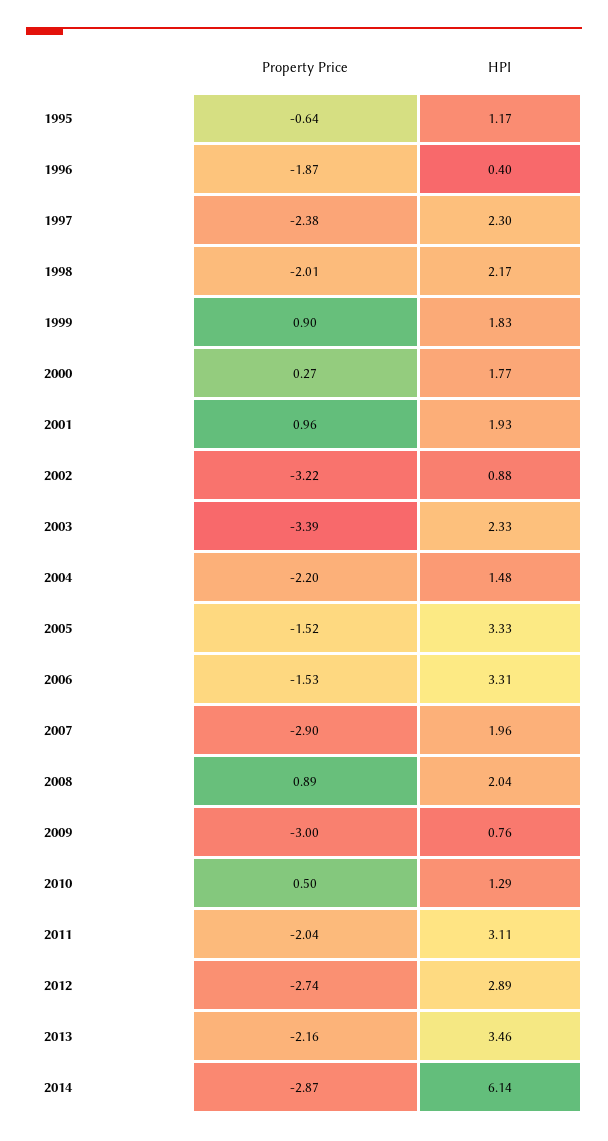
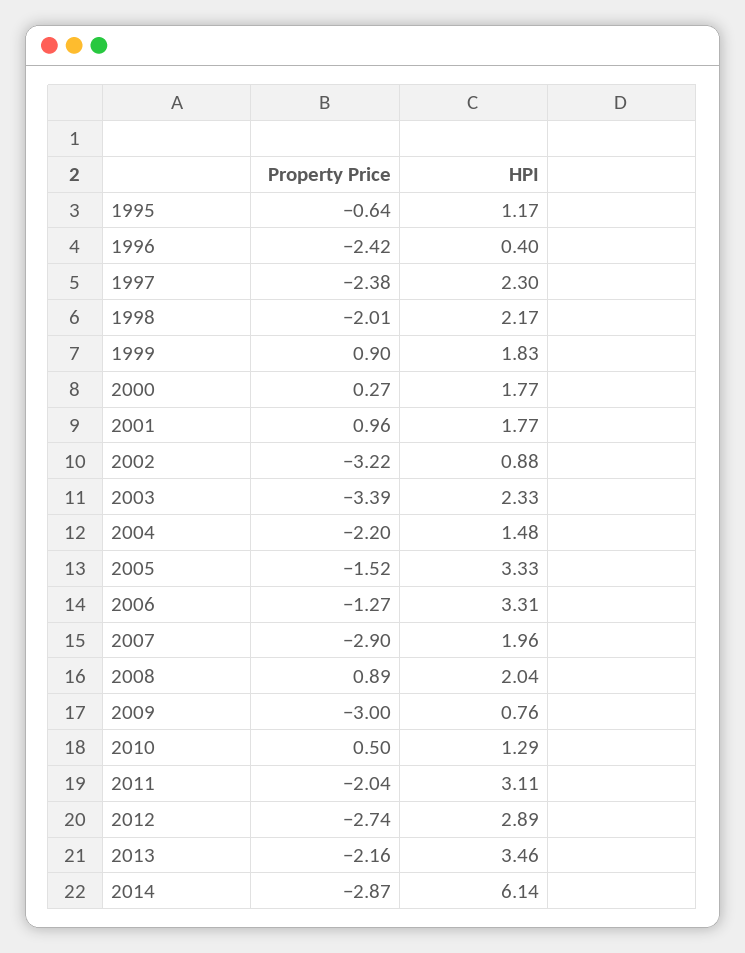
  {
    "Property Price": {
      "1995": -0.64,
-     "1996": -1.87,
+     "1996": -2.42,
      "1997": -2.38,
      "1998": -2.01,
      "1999": 0.9,
      "2000": 0.27,
      "2001": 0.96,
      "2002": -3.22,
      "2003": -3.39,
      "2004": -2.2,
      "2005": -1.52,
-     "2006": -1.53,
+     "2006": -1.27,
      "2007": -2.9,
      "2008": 0.89,
      "2009": -3,
      "2010": 0.5,
      "2011": -2.04,
      "2012": -2.74,
      "2013": -2.16,
      "2014": -2.87
    },
    "HPI": {
      "1995": 1.17,
      "1996": 0.4,
      "1997": 2.3,
      "1998": 2.17,
      "1999": 1.83,
      "2000": 1.77,
-     "2001": 1.93,
+     "2001": 1.77,
      "2002": 0.88,
      "2003": 2.33,
      "2004": 1.48,
      "2005": 3.33,
      "2006": 3.31,
      "2007": 1.96,
      "2008": 2.04,
      "2009": 0.76,
      "2010": 1.29,
      "2011": 3.11,
      "2012": 2.89,
      "2013": 3.46,
      "2014": 6.14
    }
  }

